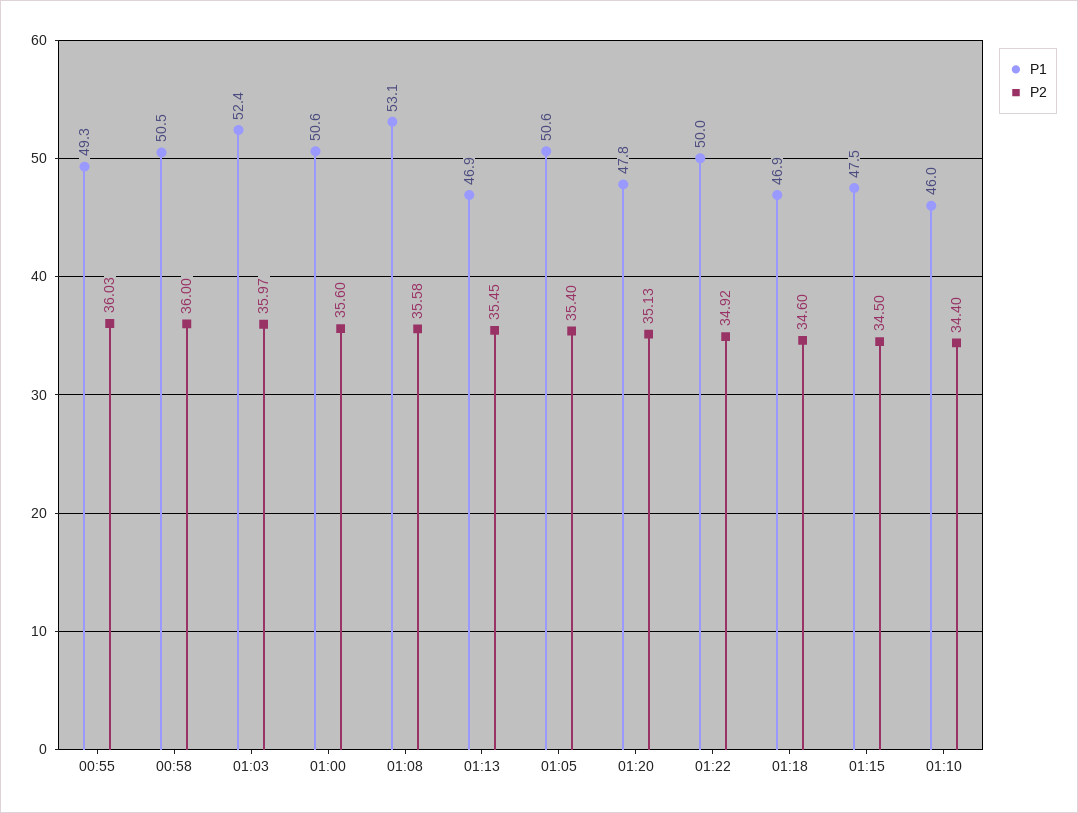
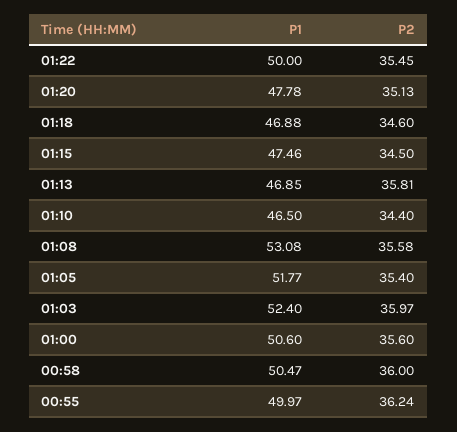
  {
    "P1": {
-     "00:55": 49.3,
+     "00:55": 49.97,
      "00:58": 50.47,
      "01:03": 52.4,
      "01:00": 50.6,
      "01:08": 53.08,
      "01:13": 46.85,
-     "01:05": 50.6,
+     "01:05": 51.77,
      "01:20": 47.78,
      "01:22": 50,
      "01:18": 46.88,
      "01:15": 47.46,
-     "01:10": 46
+     "01:10": 46.5
    },
    "P2": {
-     "00:55": 36.03,
+     "00:55": 36.24,
      "00:58": 36,
      "01:03": 35.97,
      "01:00": 35.6,
      "01:08": 35.58,
-     "01:13": 35.45,
+     "01:13": 35.81,
      "01:05": 35.4,
      "01:20": 35.13,
-     "01:22": 34.92,
+     "01:22": 35.45,
      "01:18": 34.6,
      "01:15": 34.5,
      "01:10": 34.4
    }
  }

